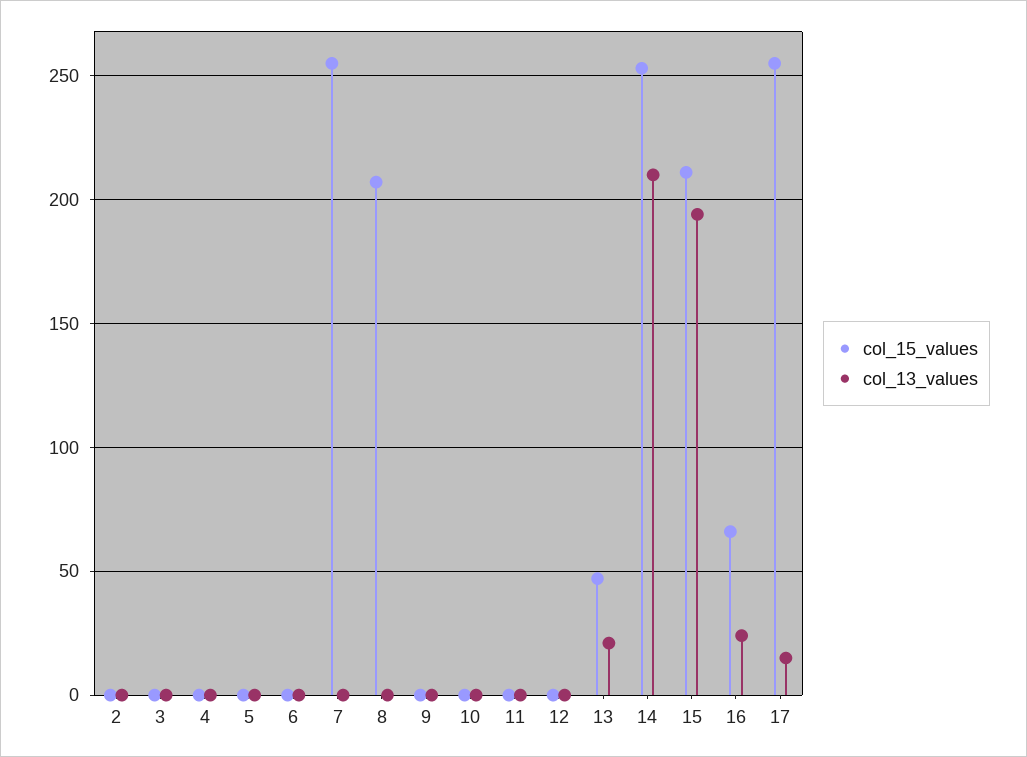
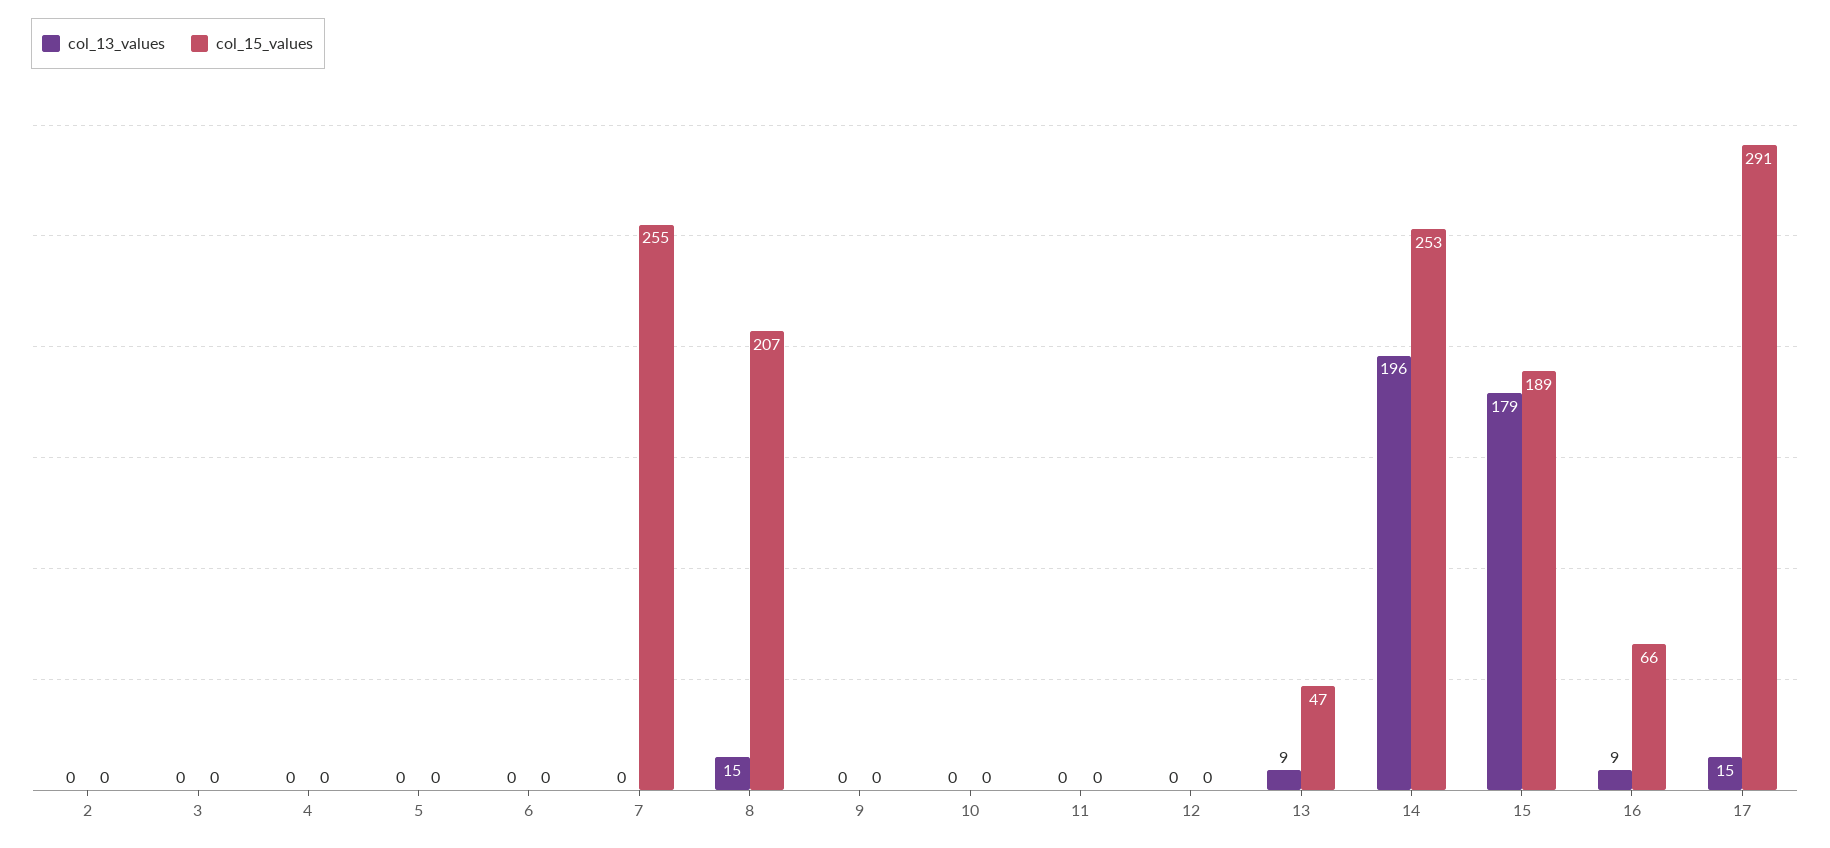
  {
    "col_15_values": {
      "2": 0,
      "3": 0,
      "4": 0,
      "5": 0,
      "6": 0,
      "7": 255,
      "8": 207,
      "9": 0,
      "10": 0,
      "11": 0,
      "12": 0,
      "13": 47,
      "14": 253,
-     "15": 210,
+     "15": 189,
      "16": 66,
-     "17": 255
+     "17": 291
    },
    "col_13_values": {
      "2": 0,
      "3": 0,
      "4": 0,
      "5": 0,
      "6": 0,
      "7": 0,
-     "8": 0,
+     "8": 15,
      "9": 0,
      "10": 0,
      "11": 0,
      "12": 0,
-     "13": 20,
+     "13": 9,
-     "14": 210,
+     "14": 196,
-     "15": 195,
+     "15": 179,
-     "16": 25,
+     "16": 9,
      "17": 15
    }
  }

